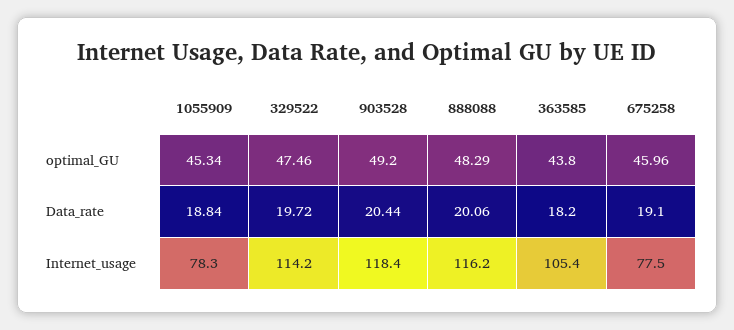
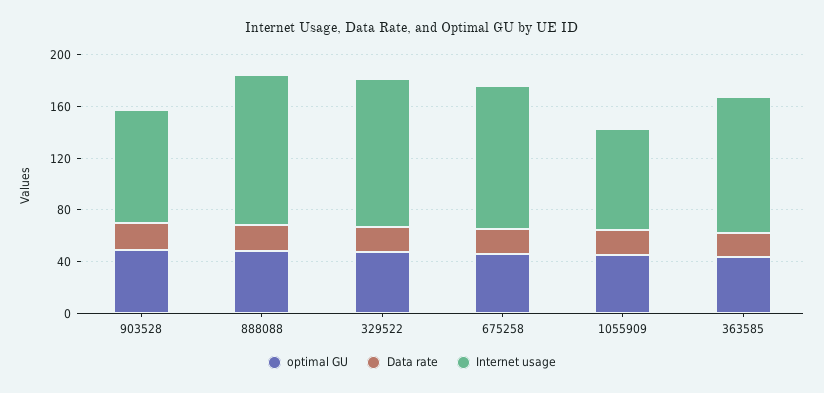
  {
    "optimal_GU": {
      "1055909": 45.34,
      "329522": 47.46,
      "903528": 49.2,
      "888088": 48.29,
      "363585": 43.8,
      "675258": 45.96
    },
    "Data_rate": {
      "1055909": 18.84,
      "329522": 19.72,
      "903528": 20.44,
      "888088": 20.06,
      "363585": 18.2,
      "675258": 19.1
    },
    "Internet_usage": {
      "1055909": 78.3,
      "329522": 114.2,
-     "903528": 118.4,
+     "903528": 90,
      "888088": 116.2,
      "363585": 105.4,
-     "675258": 77.5
+     "675258": 110
    }
  }

